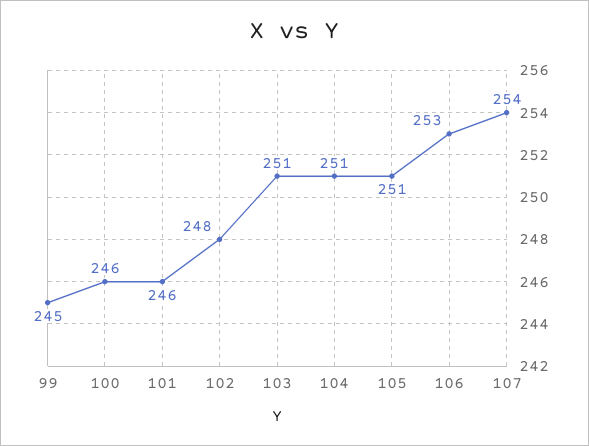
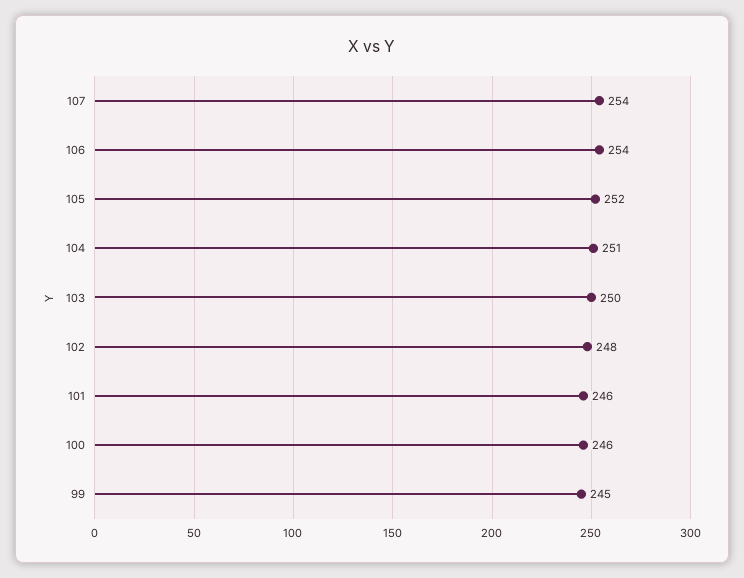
  {
    "99": 245,
    "100": 246,
    "101": 246,
    "102": 248,
-   "103": 251,
+   "103": 250,
    "104": 251,
-   "105": 251,
+   "105": 252,
-   "106": 253,
+   "106": 254,
    "107": 254
  }

